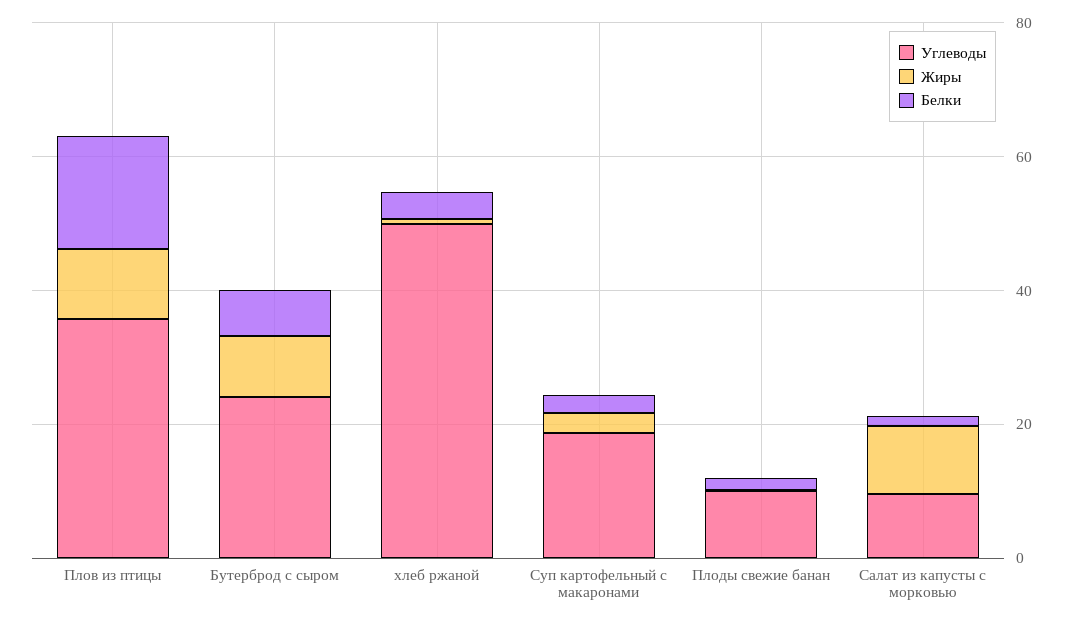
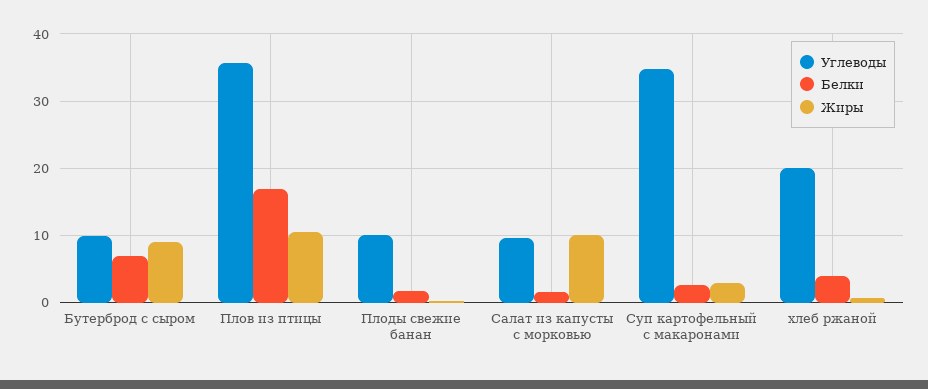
  {
    "Углеводы": {
      "Плов из птицы": 36,
-     "Бутерброд с сыром": 25,
+     "Бутерброд с сыром": 10,
-     "хлеб ржаной": 50,
+     "хлеб ржаной": 20,
-     "Суп картофельный с макаронами": 20,
+     "Суп картофельный с макаронами": 35,
      "Плоды свежие банан": 10,
      "Салат из капусты с морковью": 10
    },
    "Жиры": {
      "Плов из птицы": 11,
      "Бутерброд с сыром": 9,
      "хлеб ржаной": 1,
      "Суп картофельный с макаронами": 3,
      "Плоды свежие банан": 0,
      "Салат из капусты с морковью": 10
    },
    "Белки": {
      "Плов из птицы": 17,
      "Бутерброд с сыром": 7,
      "хлеб ржаной": 4,
      "Суп картофельный с макаронами": 3,
      "Плоды свежие банан": 2,
      "Салат из капусты с морковью": 2
    }
  }

